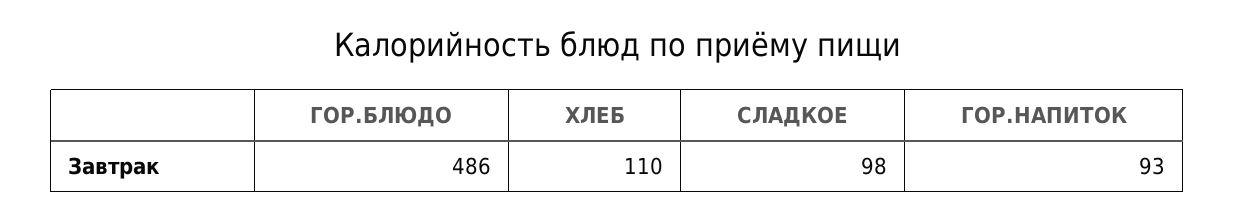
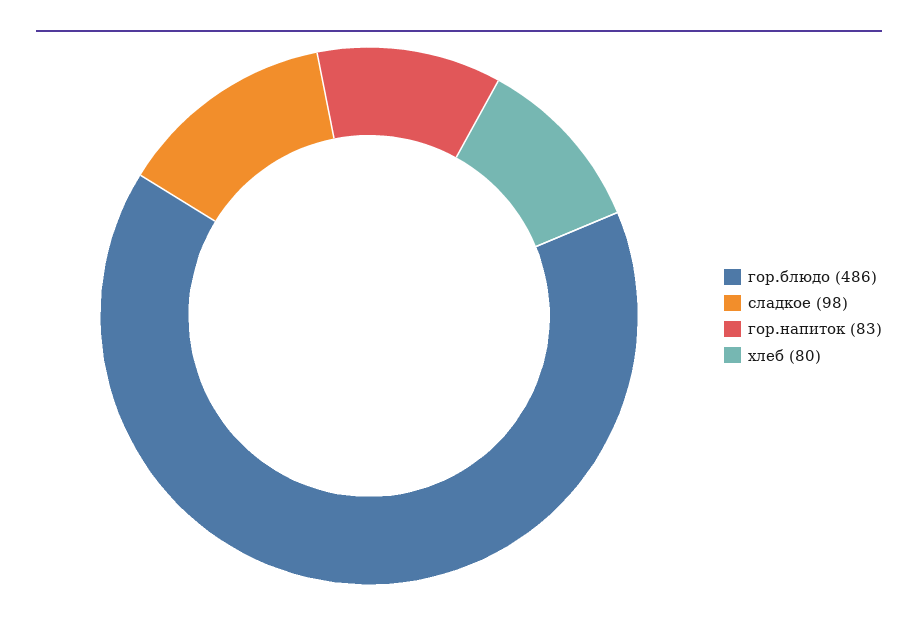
  {
    "ГОР.БЛЮДО": 486,
-   "ХЛЕБ": 110,
+   "ХЛЕБ": 80,
    "СЛАДКОЕ": 98,
-   "ГОР.НАПИТОК": 93
+   "ГОР.НАПИТОК": 83
  }

